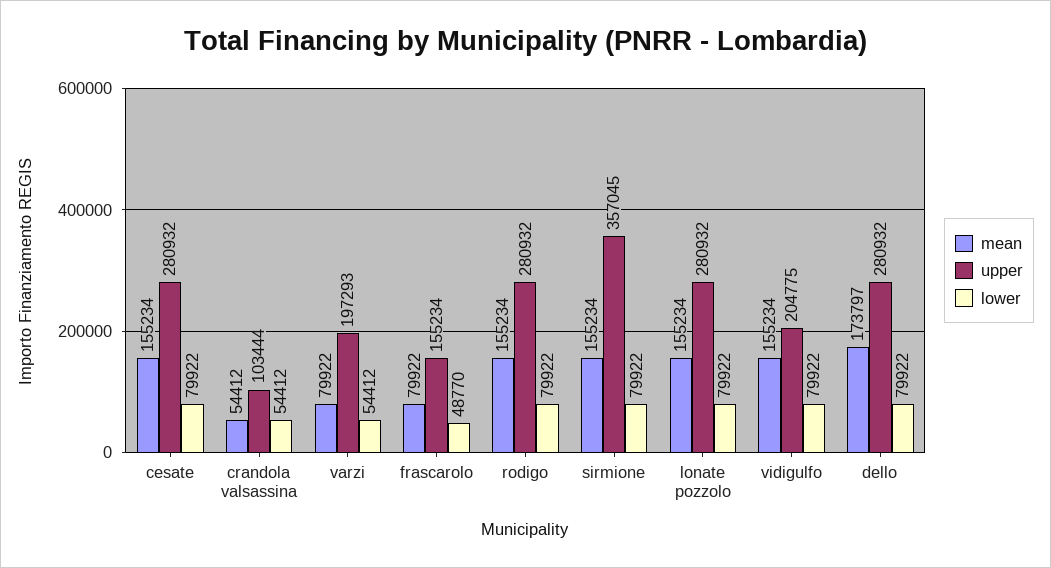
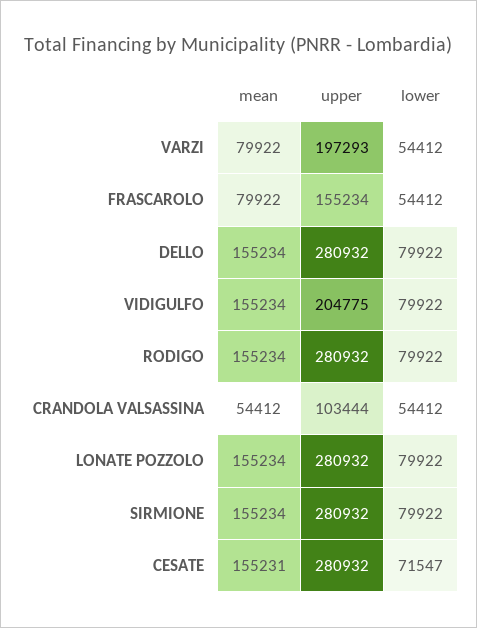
  {
    "mean": {
-     "cesate": 155234,
+     "cesate": 155231,
      "crandola valsassina": 54412,
      "varzi": 79922,
      "frascarolo": 79922,
      "rodigo": 155234,
      "sirmione": 155234,
      "lonate pozzolo": 155234,
      "vidigulfo": 155234,
-     "dello": 173797
+     "dello": 155234
    },
    "upper": {
      "cesate": 280932,
      "crandola valsassina": 103444,
      "varzi": 197293,
      "frascarolo": 155234,
      "rodigo": 280932,
-     "sirmione": 357045,
+     "sirmione": 280932,
      "lonate pozzolo": 280932,
      "vidigulfo": 204775,
      "dello": 280932
    },
    "lower": {
-     "cesate": 79922,
+     "cesate": 71547,
      "crandola valsassina": 54412,
      "varzi": 54412,
-     "frascarolo": 48770,
+     "frascarolo": 54412,
      "rodigo": 79922,
      "sirmione": 79922,
      "lonate pozzolo": 79922,
      "vidigulfo": 79922,
      "dello": 79922
    }
  }

